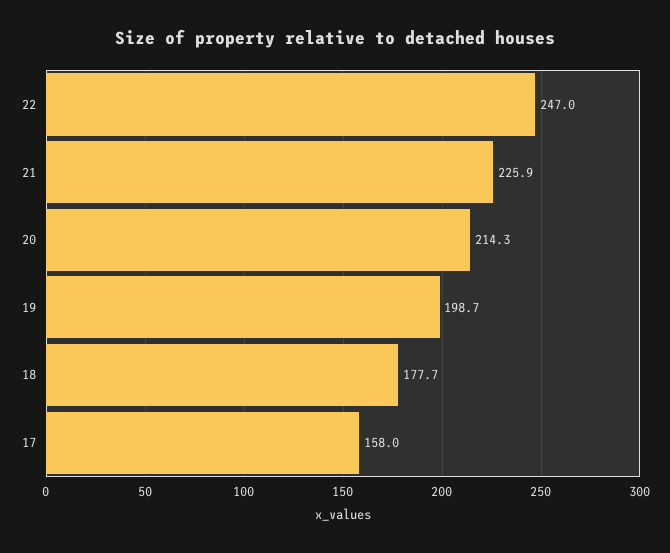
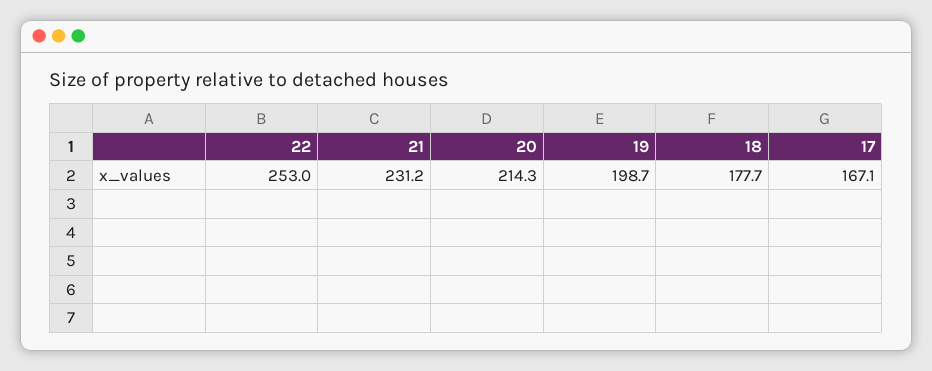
  {
-   "22": 247,
+   "22": 253,
-   "21": 225.9,
+   "21": 231.2,
    "20": 214.3,
    "19": 198.7,
    "18": 177.7,
-   "17": 158
+   "17": 167.1
  }

